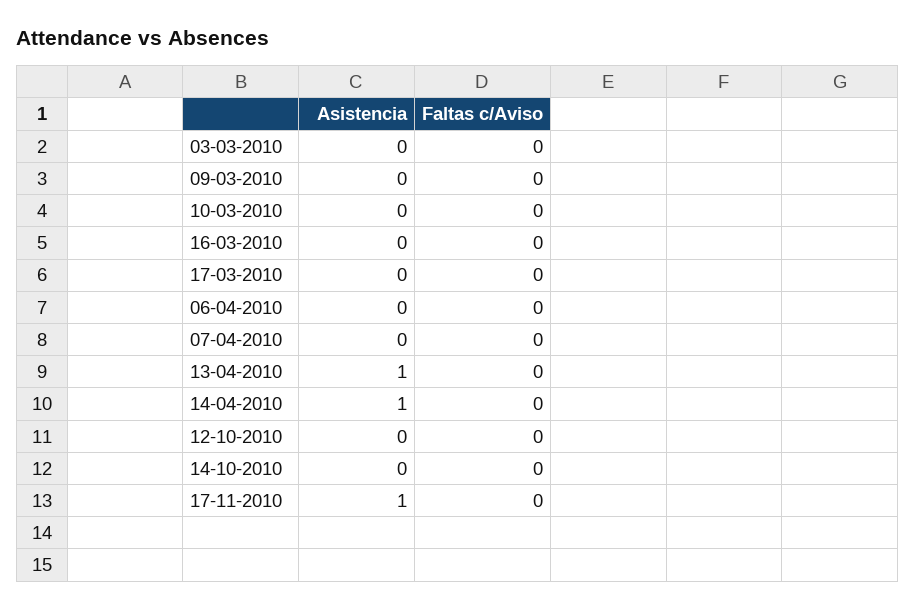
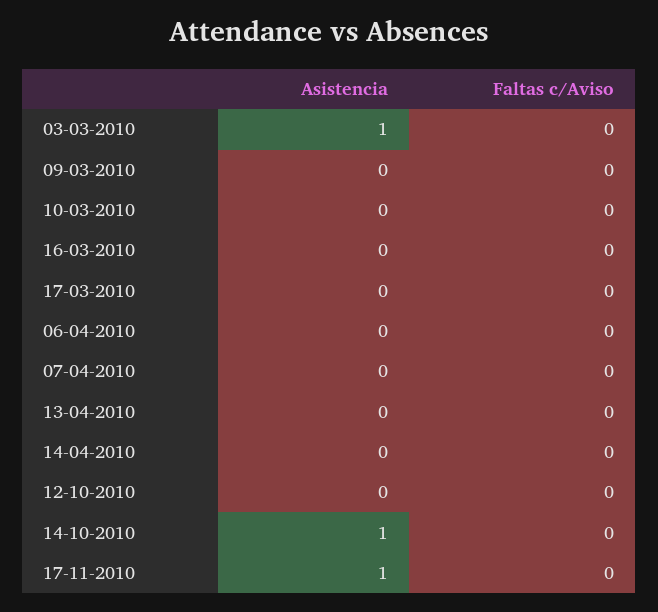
  {
    "Asistencia": {
-     "03-03-2010": 0,
+     "03-03-2010": 1,
      "09-03-2010": 0,
      "10-03-2010": 0,
      "16-03-2010": 0,
      "17-03-2010": 0,
      "06-04-2010": 0,
      "07-04-2010": 0,
-     "13-04-2010": 1,
+     "13-04-2010": 0,
-     "14-04-2010": 1,
+     "14-04-2010": 0,
      "12-10-2010": 0,
-     "14-10-2010": 0,
+     "14-10-2010": 1,
      "17-11-2010": 1
    },
    "Faltas c/Aviso": {
      "03-03-2010": 0,
      "09-03-2010": 0,
      "10-03-2010": 0,
      "16-03-2010": 0,
      "17-03-2010": 0,
      "06-04-2010": 0,
      "07-04-2010": 0,
      "13-04-2010": 0,
      "14-04-2010": 0,
      "12-10-2010": 0,
      "14-10-2010": 0,
      "17-11-2010": 0
    }
  }

